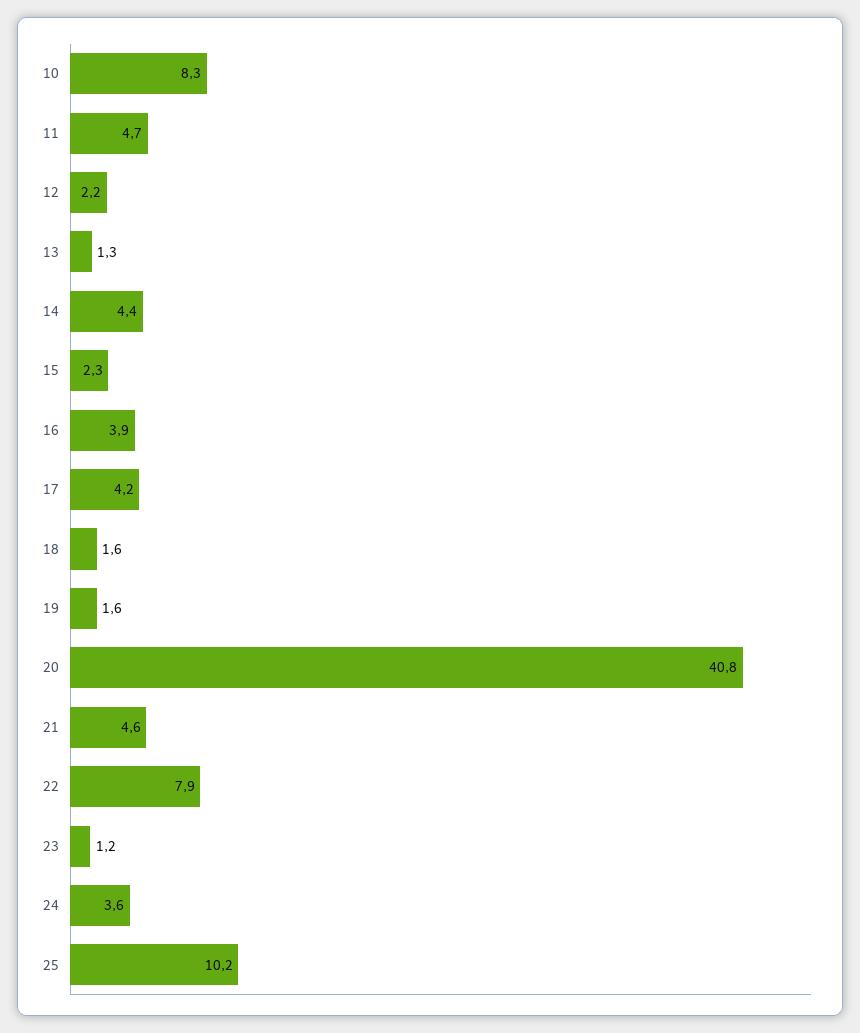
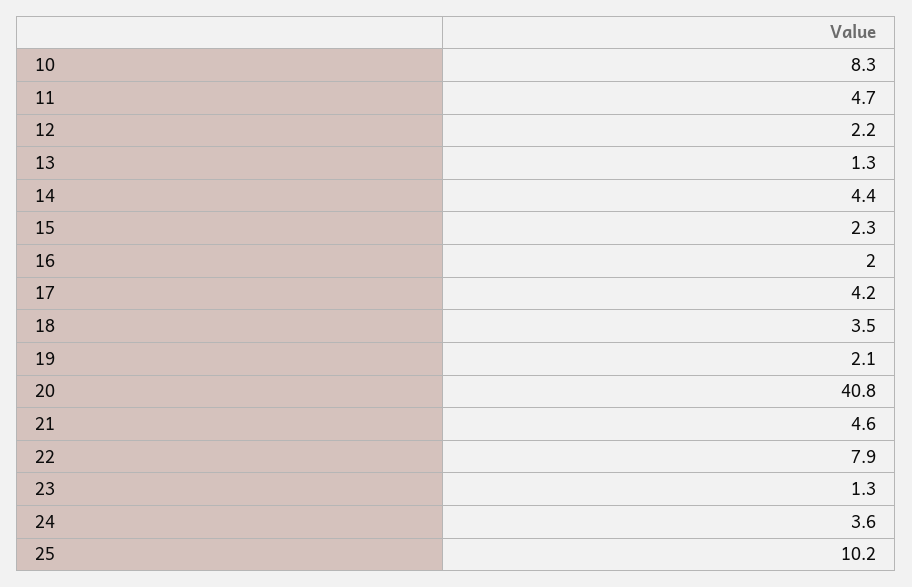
  {
    "10": 8.3,
    "11": 4.7,
    "12": 2.2,
    "13": 1.3,
    "14": 4.4,
    "15": 2.3,
-   "16": 3.9,
+   "16": 2,
    "17": 4.2,
-   "18": 1.6,
+   "18": 3.5,
-   "19": 1.6,
+   "19": 2.1,
    "20": 40.8,
    "21": 4.6,
    "22": 7.9,
-   "23": 1.2,
+   "23": 1.3,
    "24": 3.6,
    "25": 10.2
  }

